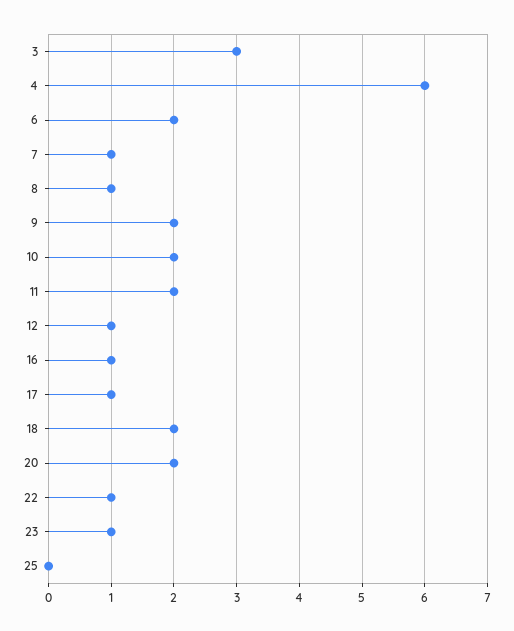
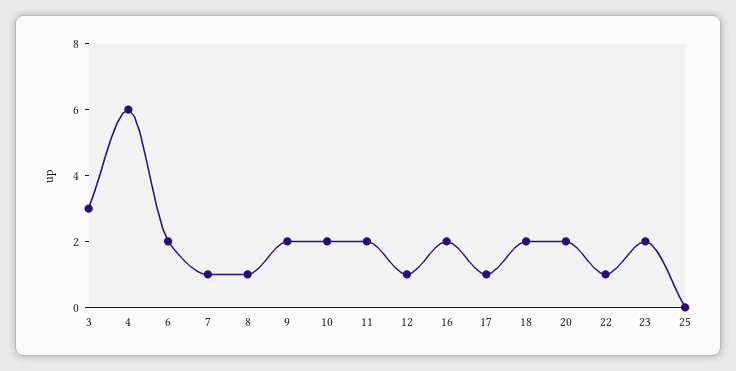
  {
    "3": 3,
    "4": 6,
    "6": 2,
    "7": 1,
    "8": 1,
    "9": 2,
    "10": 2,
    "11": 2,
    "12": 1,
-   "16": 1,
+   "16": 2,
    "17": 1,
    "18": 2,
    "20": 2,
    "22": 1,
-   "23": 1,
+   "23": 2,
    "25": 0
  }

